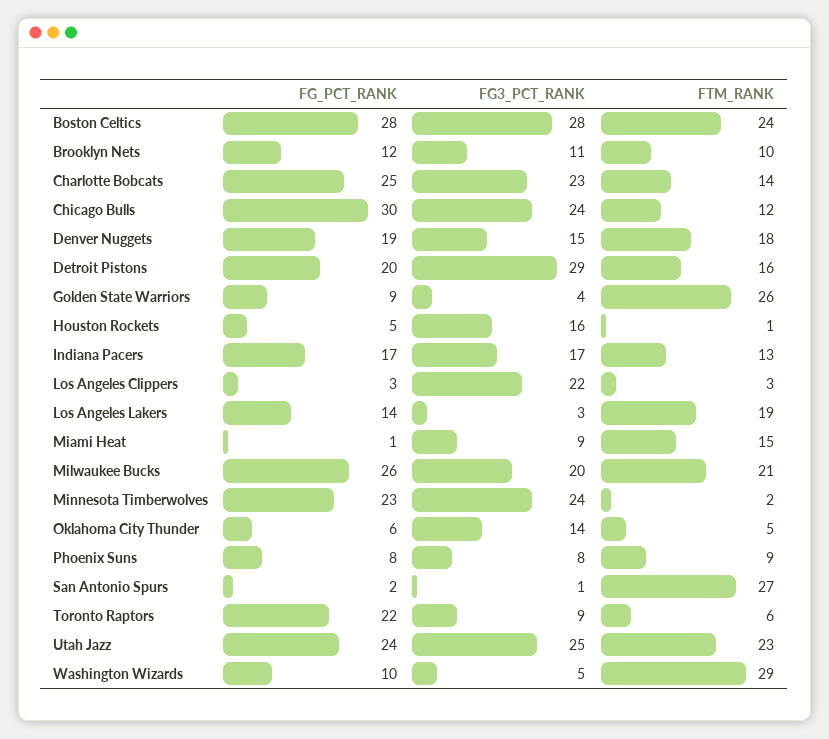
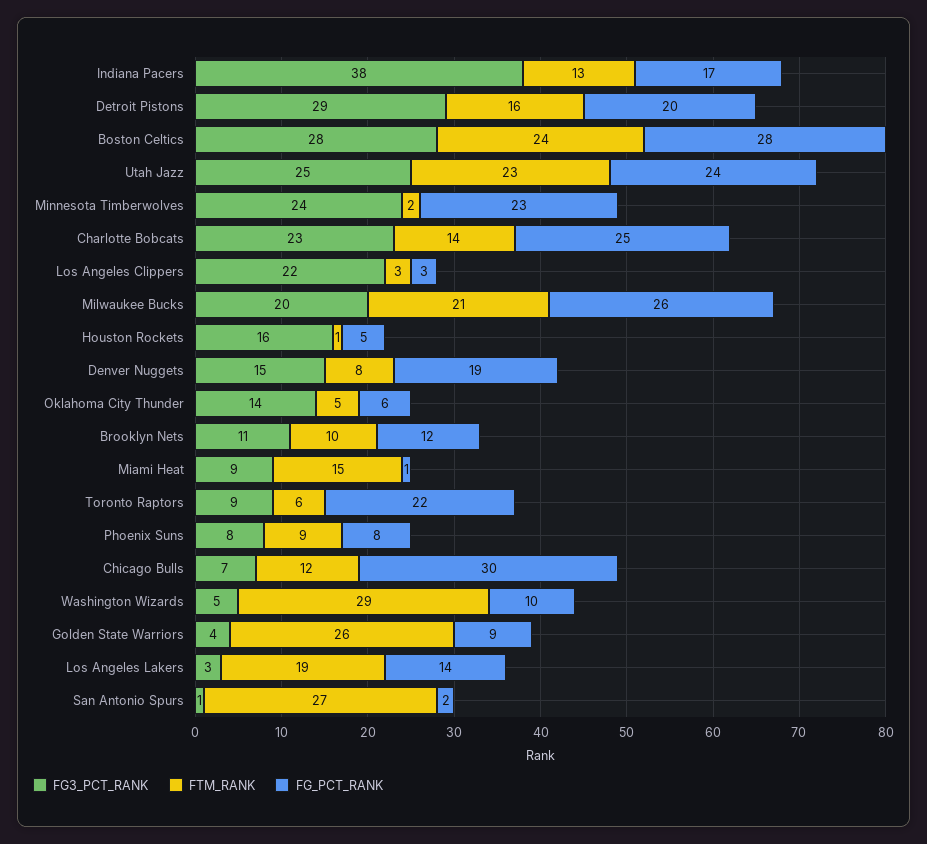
  {
    "FG_PCT_RANK": {
      "Boston Celtics": 28,
      "Brooklyn Nets": 12,
      "Charlotte Bobcats": 25,
      "Chicago Bulls": 30,
      "Denver Nuggets": 19,
      "Detroit Pistons": 20,
      "Golden State Warriors": 9,
      "Houston Rockets": 5,
      "Indiana Pacers": 17,
      "Los Angeles Clippers": 3,
      "Los Angeles Lakers": 14,
      "Miami Heat": 1,
      "Milwaukee Bucks": 26,
      "Minnesota Timberwolves": 23,
      "Oklahoma City Thunder": 6,
      "Phoenix Suns": 8,
      "San Antonio Spurs": 2,
      "Toronto Raptors": 22,
      "Utah Jazz": 24,
      "Washington Wizards": 10
    },
    "FG3_PCT_RANK": {
      "Boston Celtics": 28,
      "Brooklyn Nets": 11,
      "Charlotte Bobcats": 23,
-     "Chicago Bulls": 24,
+     "Chicago Bulls": 7,
      "Denver Nuggets": 15,
      "Detroit Pistons": 29,
      "Golden State Warriors": 4,
      "Houston Rockets": 16,
-     "Indiana Pacers": 17,
+     "Indiana Pacers": 38,
      "Los Angeles Clippers": 22,
      "Los Angeles Lakers": 3,
      "Miami Heat": 9,
      "Milwaukee Bucks": 20,
      "Minnesota Timberwolves": 24,
      "Oklahoma City Thunder": 14,
      "Phoenix Suns": 8,
      "San Antonio Spurs": 1,
      "Toronto Raptors": 9,
      "Utah Jazz": 25,
      "Washington Wizards": 5
    },
    "FTM_RANK": {
      "Boston Celtics": 24,
      "Brooklyn Nets": 10,
      "Charlotte Bobcats": 14,
      "Chicago Bulls": 12,
-     "Denver Nuggets": 18,
+     "Denver Nuggets": 8,
      "Detroit Pistons": 16,
      "Golden State Warriors": 26,
      "Houston Rockets": 1,
      "Indiana Pacers": 13,
      "Los Angeles Clippers": 3,
      "Los Angeles Lakers": 19,
      "Miami Heat": 15,
      "Milwaukee Bucks": 21,
      "Minnesota Timberwolves": 2,
      "Oklahoma City Thunder": 5,
      "Phoenix Suns": 9,
      "San Antonio Spurs": 27,
      "Toronto Raptors": 6,
      "Utah Jazz": 23,
      "Washington Wizards": 29
    }
  }

